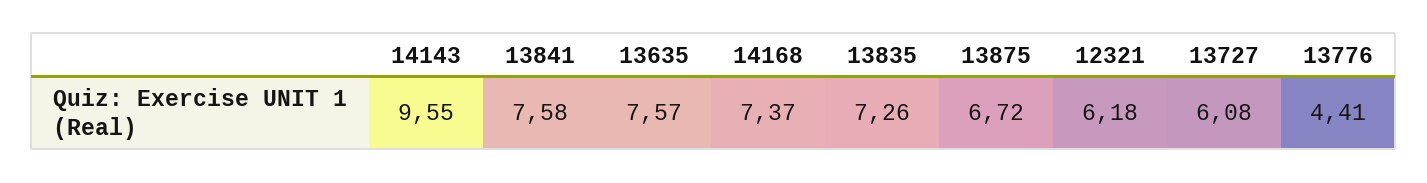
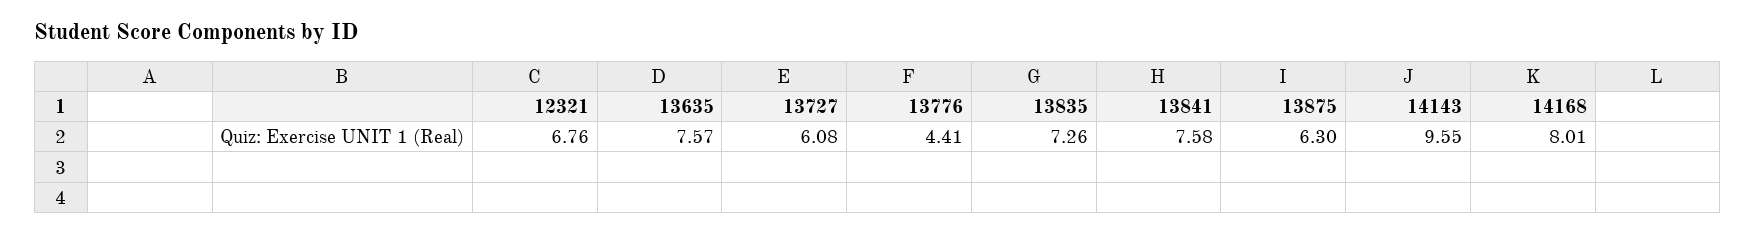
  {
    "14143": 9.55,
    "13841": 7.58,
    "13635": 7.57,
-   "14168": 7.37,
+   "14168": 8.01,
    "13835": 7.26,
-   "13875": 6.72,
+   "13875": 6.3,
-   "12321": 6.18,
+   "12321": 6.76,
    "13727": 6.08,
    "13776": 4.41
  }

